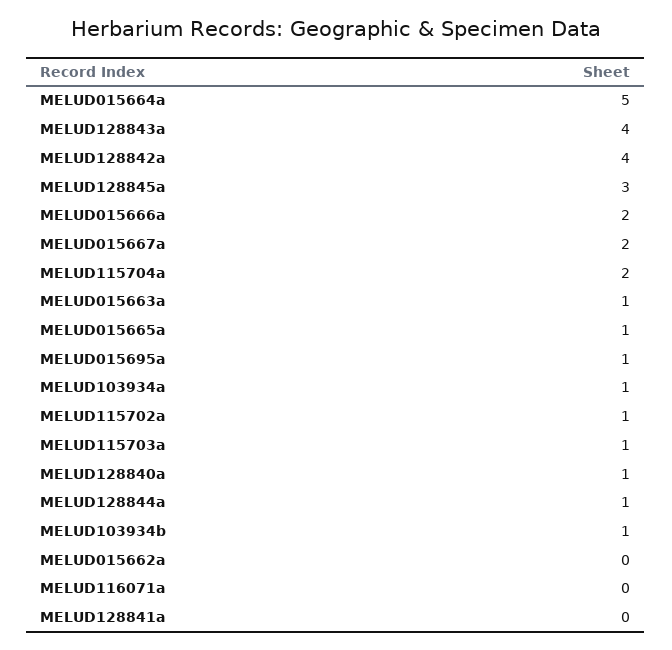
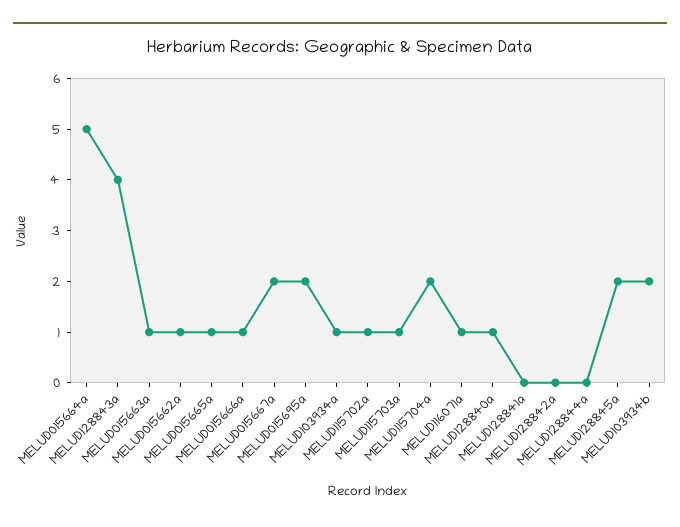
  {
    "MELUD015664a": 5,
    "MELUD128843a": 4,
-   "MELUD128842a": 4,
+   "MELUD128842a": 0,
-   "MELUD128845a": 3,
+   "MELUD128845a": 2,
-   "MELUD015666a": 2,
+   "MELUD015666a": 1,
    "MELUD015667a": 2,
    "MELUD115704a": 2,
    "MELUD015663a": 1,
    "MELUD015665a": 1,
-   "MELUD015695a": 1,
+   "MELUD015695a": 2,
    "MELUD103934a": 1,
    "MELUD115702a": 1,
    "MELUD115703a": 1,
    "MELUD128840a": 1,
-   "MELUD128844a": 1,
+   "MELUD128844a": 0,
-   "MELUD103934b": 1,
+   "MELUD103934b": 2,
-   "MELUD015662a": 0,
+   "MELUD015662a": 1,
-   "MELUD116071a": 0,
+   "MELUD116071a": 1,
    "MELUD128841a": 0
  }

